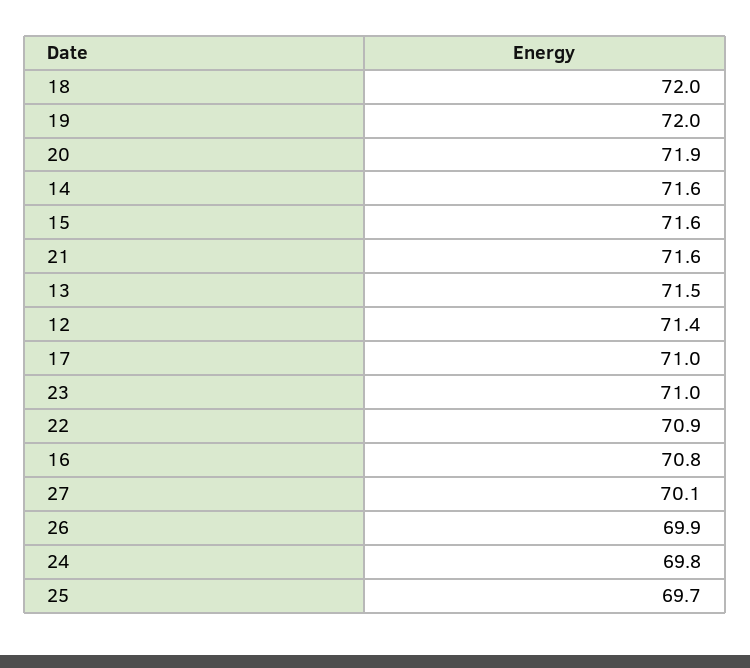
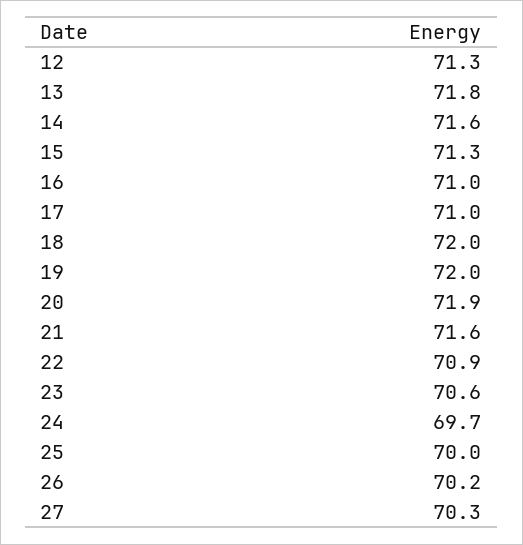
  {
    "18": 72,
    "19": 72,
    "20": 71.9,
    "14": 71.6,
-   "15": 71.6,
+   "15": 71.3,
    "21": 71.6,
-   "13": 71.5,
+   "13": 71.8,
-   "12": 71.4,
+   "12": 71.3,
    "17": 71,
-   "23": 71,
+   "23": 70.6,
    "22": 70.9,
-   "16": 70.8,
+   "16": 71,
-   "27": 70.1,
+   "27": 70.3,
-   "26": 69.9,
+   "26": 70.2,
-   "24": 69.8,
+   "24": 69.7,
-   "25": 69.7
+   "25": 70
  }

